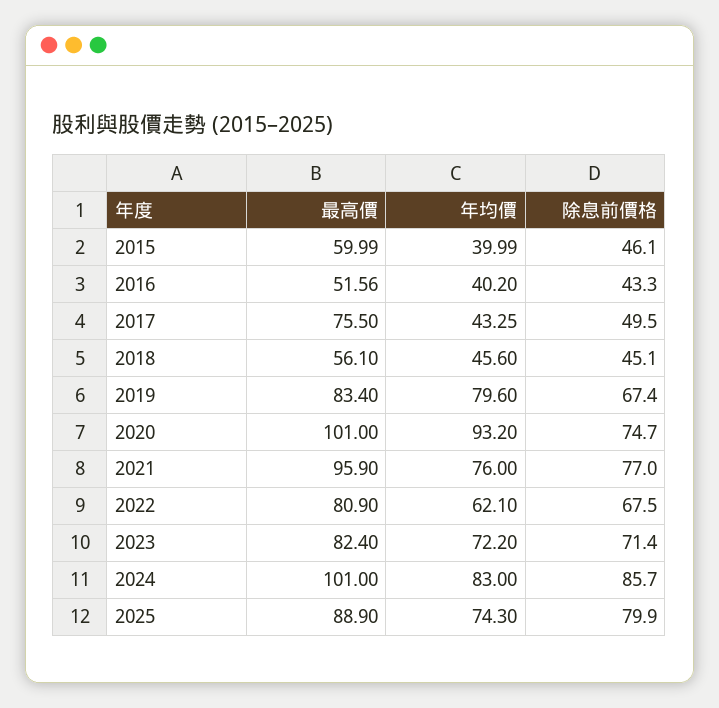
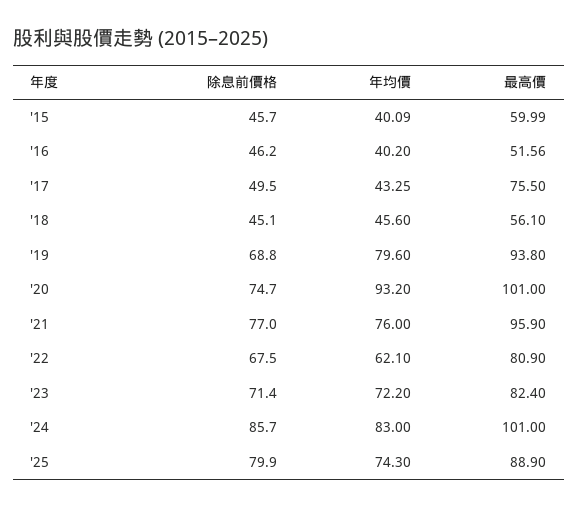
  {
    "最高價": {
      "2015": 59.99,
      "2016": 51.56,
      "2017": 75.5,
      "2018": 56.1,
-     "2019": 83.4,
+     "2019": 93.8,
      "2020": 101,
      "2021": 95.9,
      "2022": 80.9,
      "2023": 82.4,
      "2024": 101,
      "2025": 88.9
    },
    "年均價": {
-     "2015": 39.99,
+     "2015": 40.09,
      "2016": 40.2,
      "2017": 43.25,
      "2018": 45.6,
      "2019": 79.6,
      "2020": 93.2,
      "2021": 76,
      "2022": 62.1,
      "2023": 72.2,
      "2024": 83,
      "2025": 74.3
    },
    "除息前價格": {
-     "2015": 46.1,
+     "2015": 45.7,
-     "2016": 43.3,
+     "2016": 46.2,
      "2017": 49.5,
      "2018": 45.1,
-     "2019": 67.4,
+     "2019": 68.8,
      "2020": 74.7,
      "2021": 77,
      "2022": 67.5,
      "2023": 71.4,
      "2024": 85.7,
      "2025": 79.9
    }
  }

